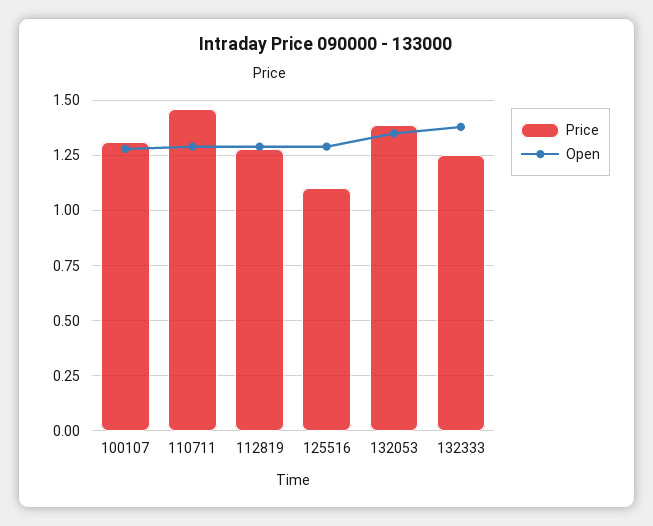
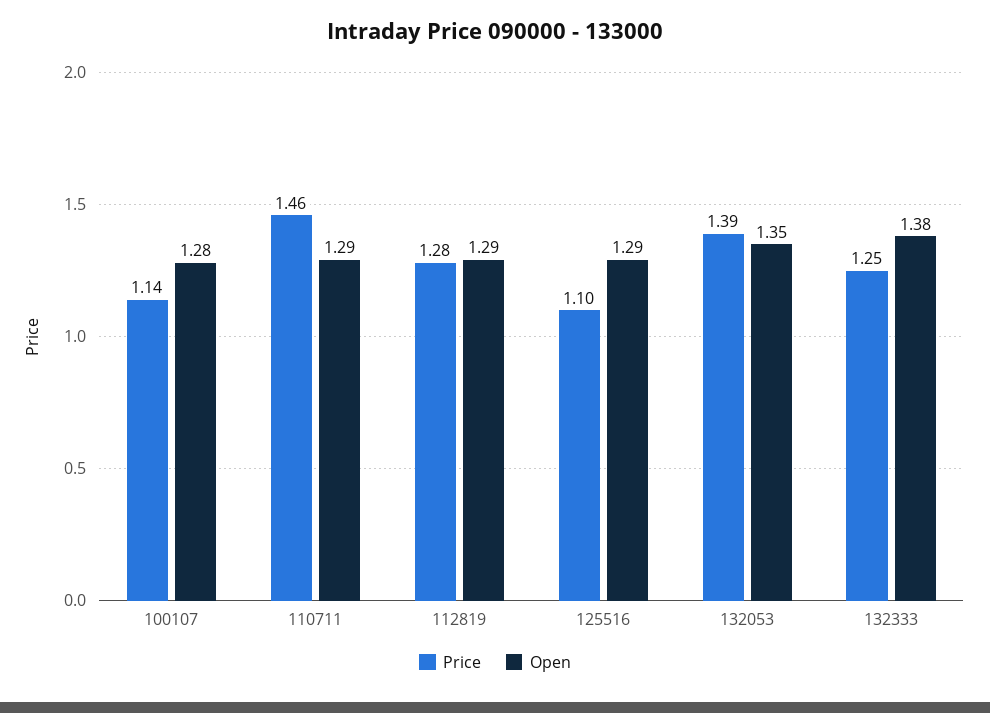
  {
    "Price": {
-     "100107": 1.3,
+     "100107": 1.14,
      "110711": 1.46,
      "112819": 1.28,
      "125516": 1.1,
      "132053": 1.39,
      "132333": 1.25
    },
    "Open": {
      "100107": 1.28,
      "110711": 1.29,
      "112819": 1.29,
      "125516": 1.29,
      "132053": 1.35,
      "132333": 1.38
    }
  }

